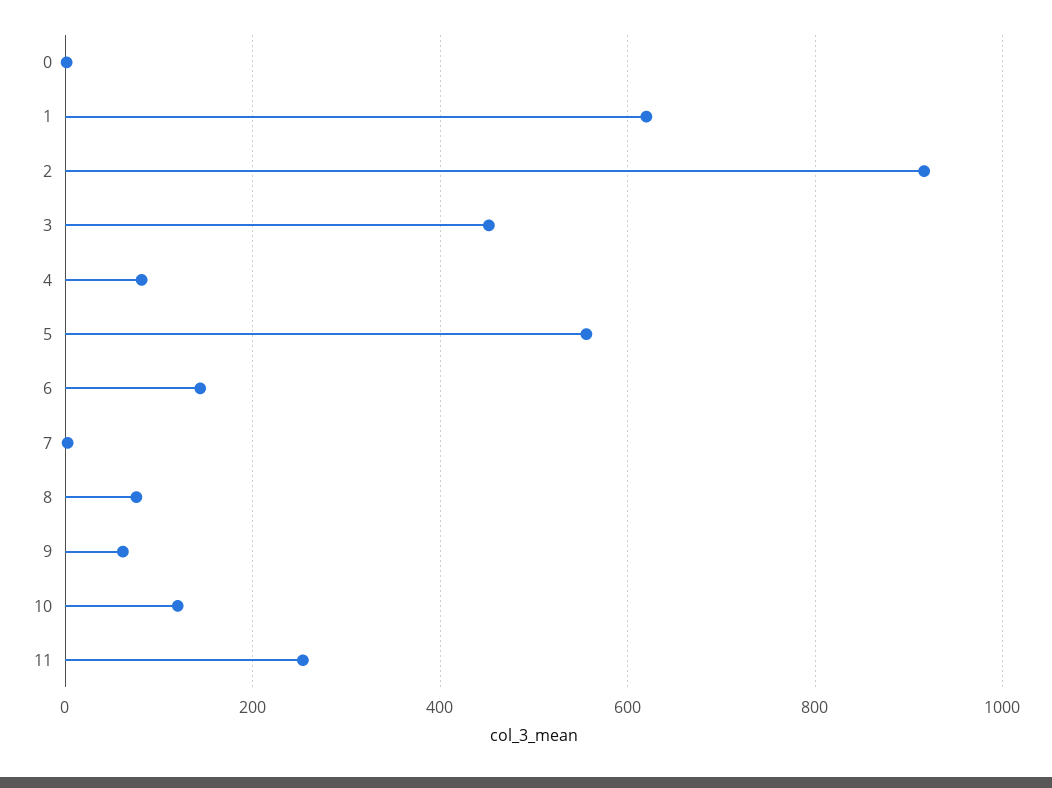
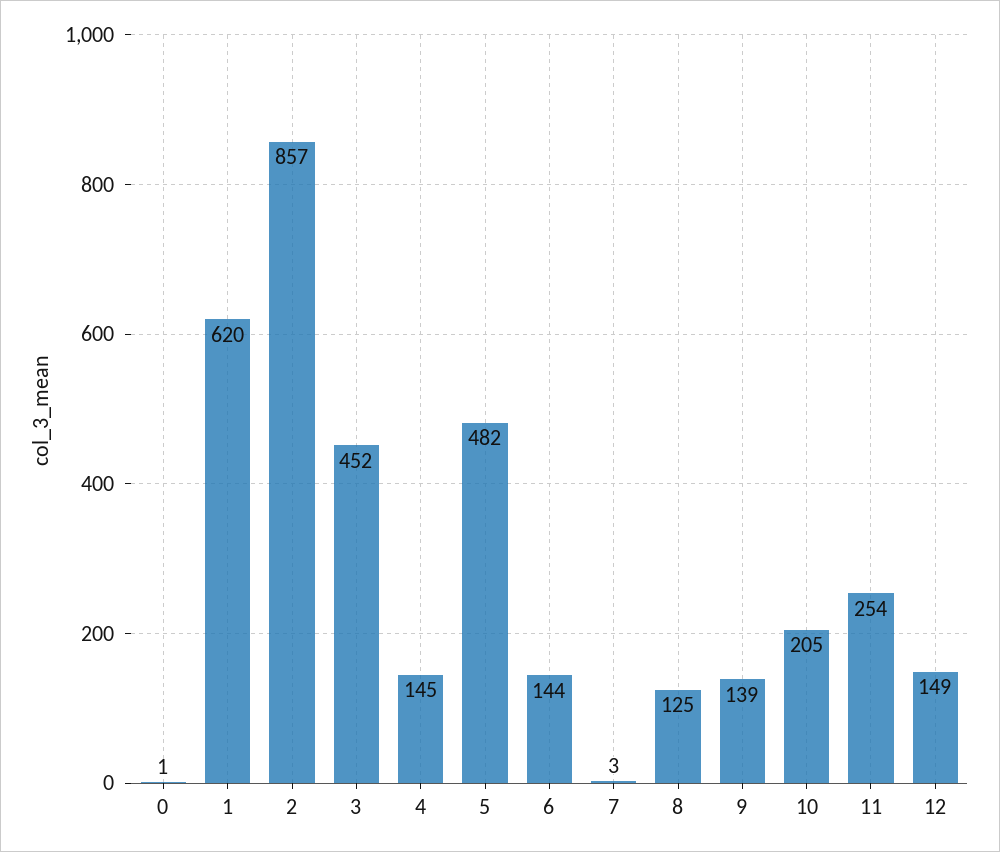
  {
    "0": 1,
    "1": 620,
-   "2": 920,
+   "2": 857,
    "3": 452,
-   "4": 80,
+   "4": 145,
-   "5": 560,
+   "5": 482,
    "6": 144,
    "7": 3,
-   "8": 80,
+   "8": 125,
-   "9": 60,
+   "9": 139,
-   "10": 120,
+   "10": 205,
-   "11": 254
+   "11": 254,
+   "12": 149
  }

